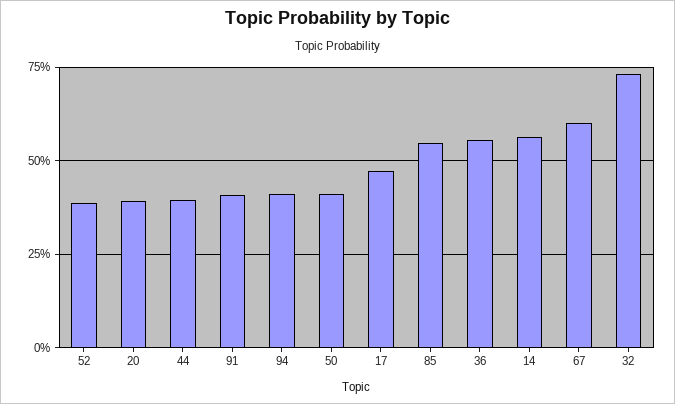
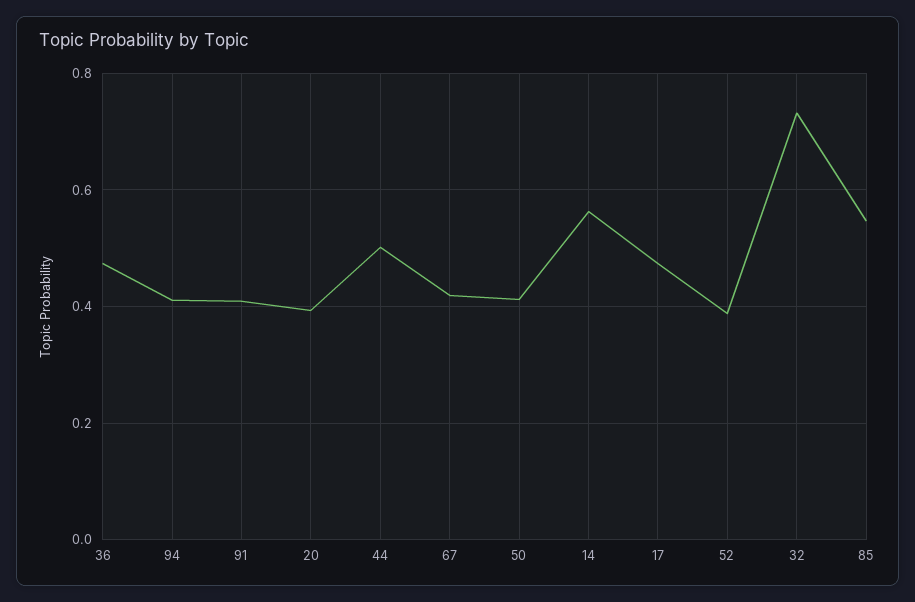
  {
    "52": 0.38,
    "20": 0.4,
-   "44": 0.4,
+   "44": 0.5,
    "91": 0.4,
    "94": 0.42,
    "50": 0.42,
    "17": 0.48,
    "85": 0.54,
-   "36": 0.55,
+   "36": 0.48,
    "14": 0.56,
-   "67": 0.6,
+   "67": 0.42,
    "32": 0.74
  }

